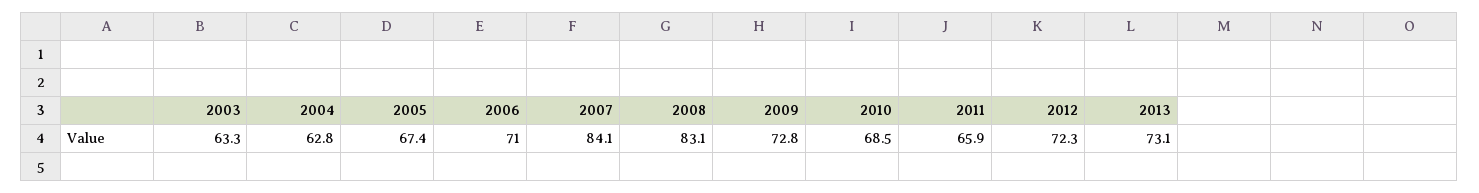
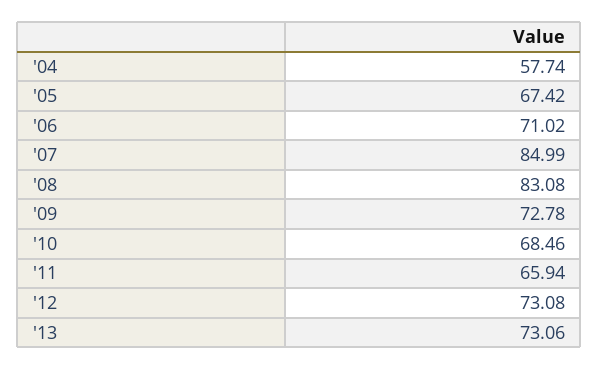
  {
-   "2003": 63.3,
-   "2004": 62.8,
+   "2004": 57.74,
    "2005": 67.42,
    "2006": 71.02,
-   "2007": 84.1,
+   "2007": 84.99,
    "2008": 83.08,
    "2009": 72.78,
    "2010": 68.46,
    "2011": 65.94,
-   "2012": 72.3,
+   "2012": 73.08,
    "2013": 73.06
  }

